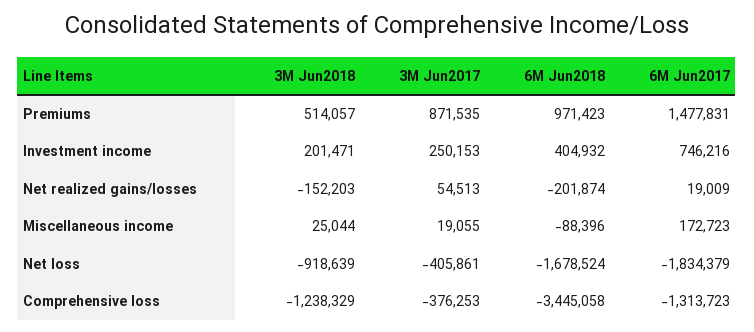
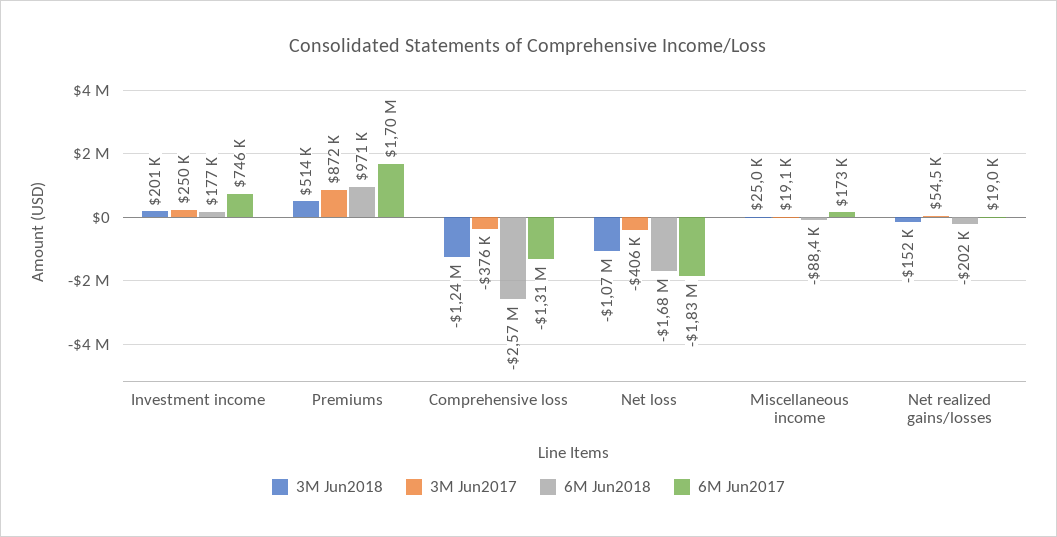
  {
    "3M Jun2018": {
      "Premiums": 514057,
      "Investment income": 201471,
      "Net realized gains/losses": -152203,
      "Miscellaneous income": 25044,
-     "Net loss": -918639,
+     "Net loss": -1070000,
      "Comprehensive loss": -1238329
    },
    "3M Jun2017": {
      "Premiums": 871535,
      "Investment income": 250153,
      "Net realized gains/losses": 54513,
      "Miscellaneous income": 19055,
      "Net loss": -405861,
      "Comprehensive loss": -376253
    },
    "6M Jun2018": {
      "Premiums": 971423,
-     "Investment income": 404932,
+     "Investment income": 177000,
      "Net realized gains/losses": -201874,
      "Miscellaneous income": -88396,
      "Net loss": -1678524,
-     "Comprehensive loss": -3445058
+     "Comprehensive loss": -2570000
    },
    "6M Jun2017": {
-     "Premiums": 1477831,
+     "Premiums": 1700000,
      "Investment income": 746216,
      "Net realized gains/losses": 19009,
      "Miscellaneous income": 172723,
      "Net loss": -1834379,
      "Comprehensive loss": -1313723
    }
  }

